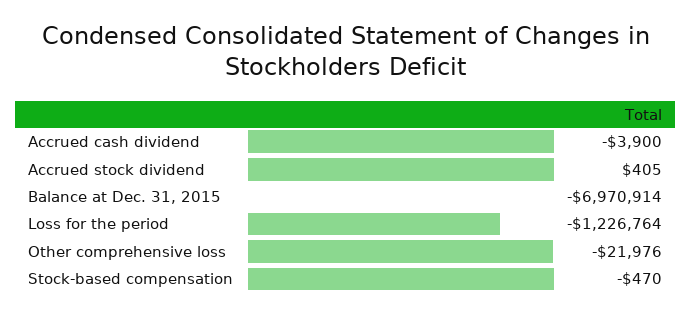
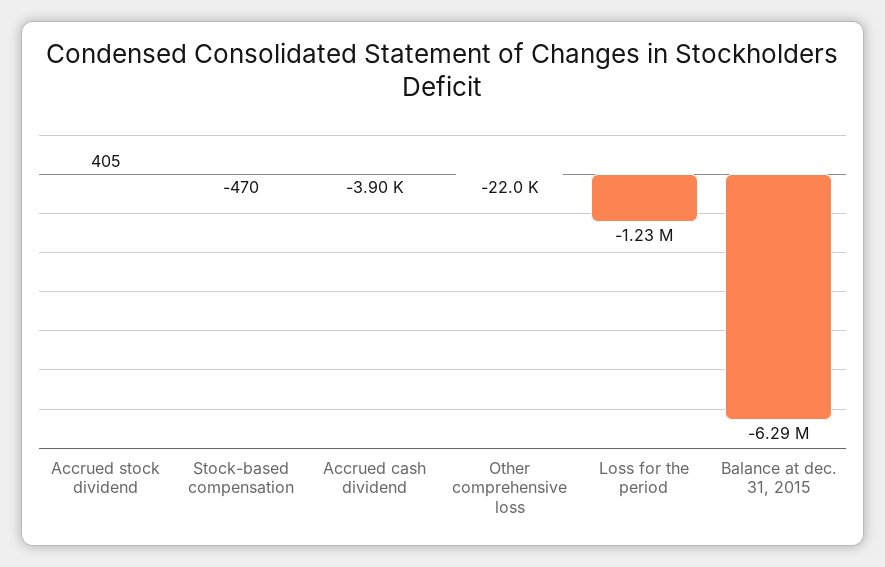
  {
    "Accrued cash dividend": -3900,
    "Accrued stock dividend": 405,
-   "Balance at Dec. 31, 2015": -6970914,
+   "Balance at Dec. 31, 2015": -6290000,
    "Loss for the period": -1226764,
    "Other comprehensive loss": -21976,
    "Stock-based compensation": -470
  }

